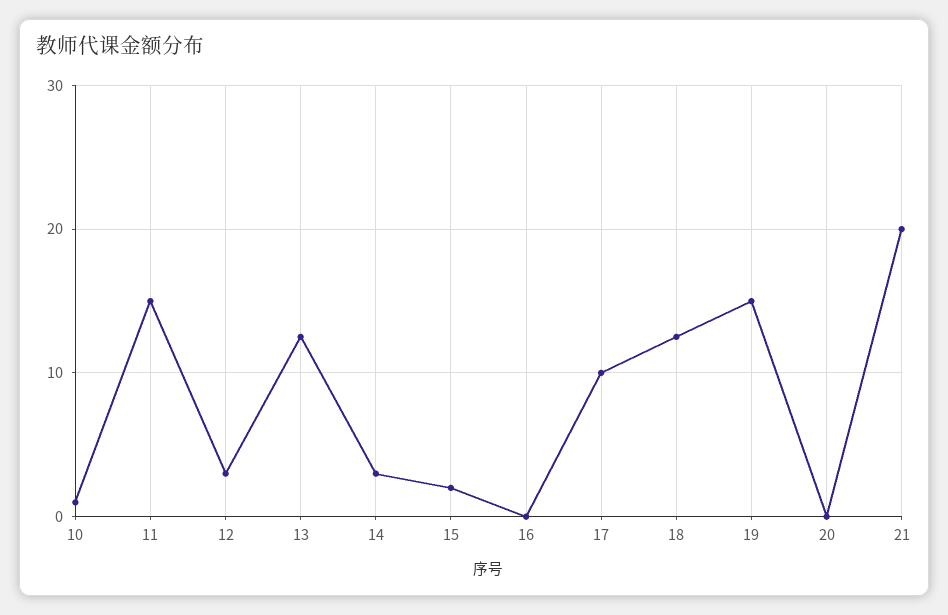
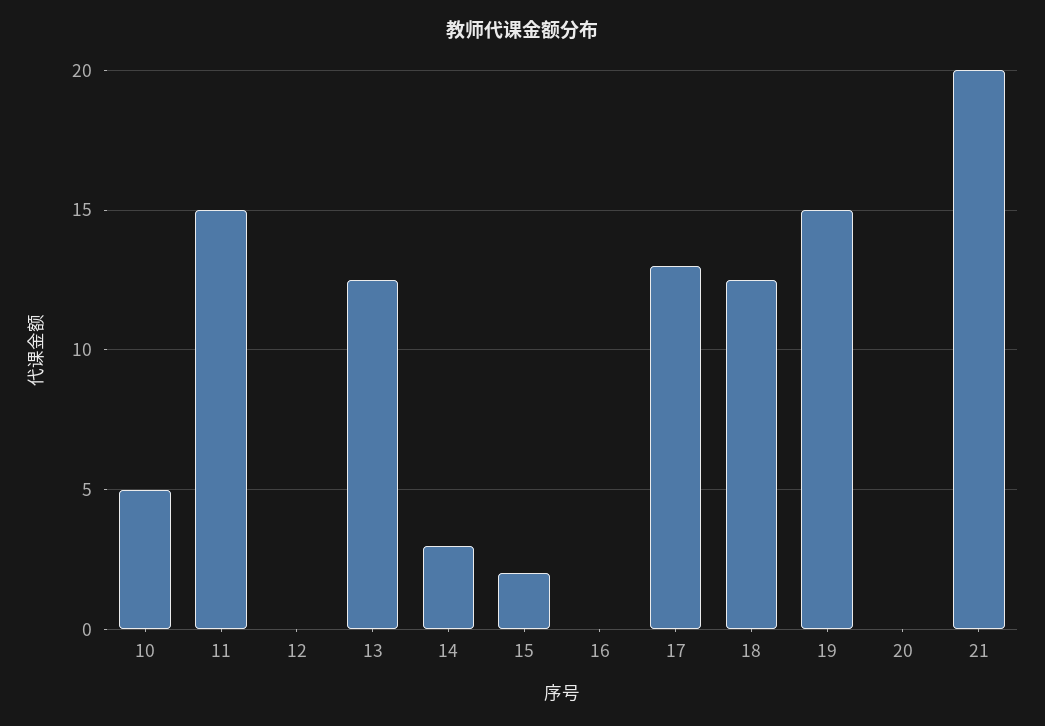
  {
-   "10": 1,
+   "10": 5,
    "11": 15,
-   "12": 3,
+   "12": 0,
    "13": 12.5,
    "14": 3,
    "15": 2,
    "16": 0,
-   "17": 10,
+   "17": 13,
    "18": 12.5,
    "19": 15,
    "20": 0,
    "21": 20
  }

